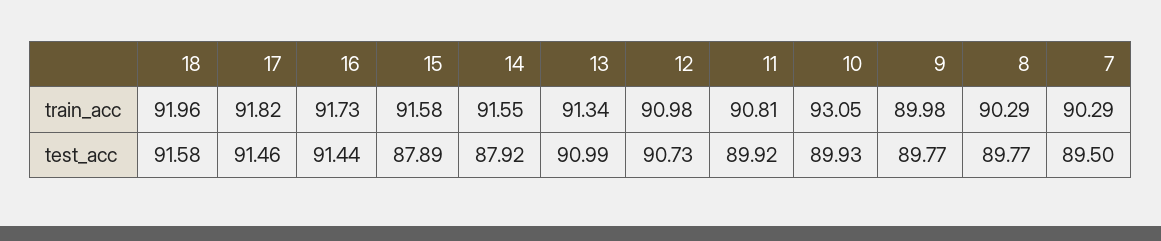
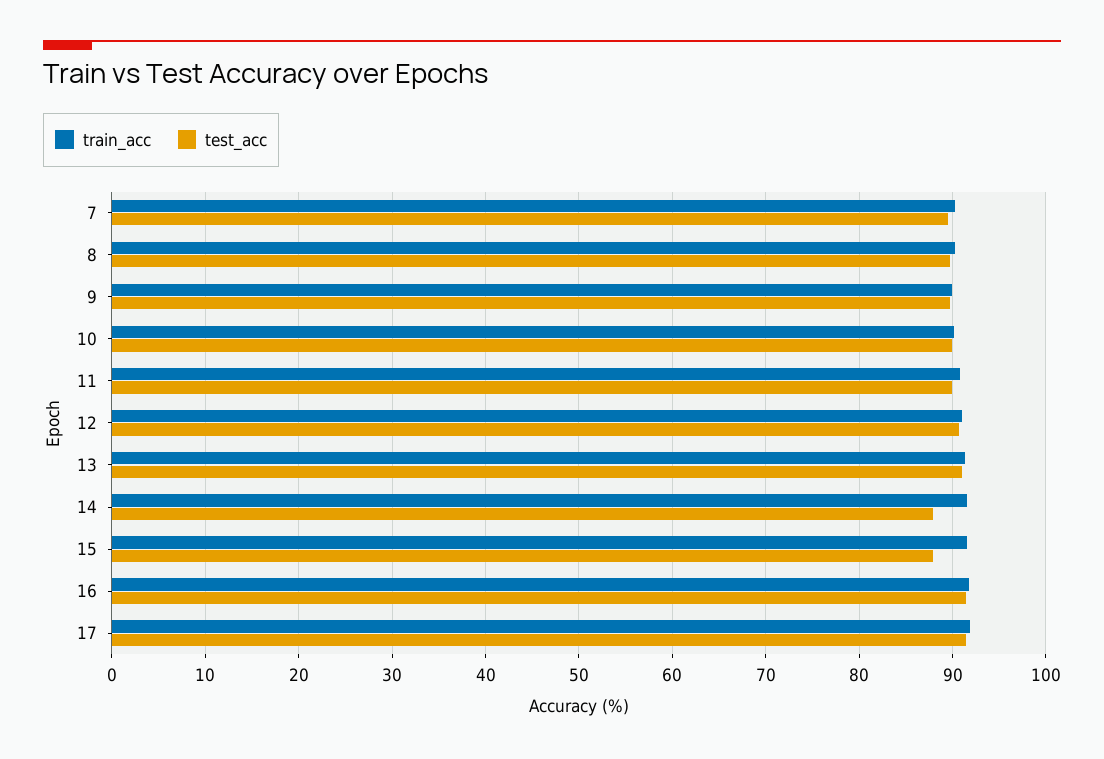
  {
    "train_acc": {
-     "18": 91.96,
      "17": 91.82,
      "16": 91.73,
      "15": 91.58,
      "14": 91.55,
      "13": 91.34,
      "12": 90.98,
      "11": 90.81,
-     "10": 93.05,
+     "10": 90,
      "9": 89.98,
      "8": 90.29,
      "7": 90.29
    },
    "test_acc": {
-     "18": 91.58,
      "17": 91.46,
      "16": 91.44,
      "15": 87.89,
      "14": 87.92,
      "13": 90.99,
      "12": 90.73,
      "11": 89.92,
      "10": 89.93,
      "9": 89.77,
      "8": 89.77,
      "7": 89.5
    }
  }

